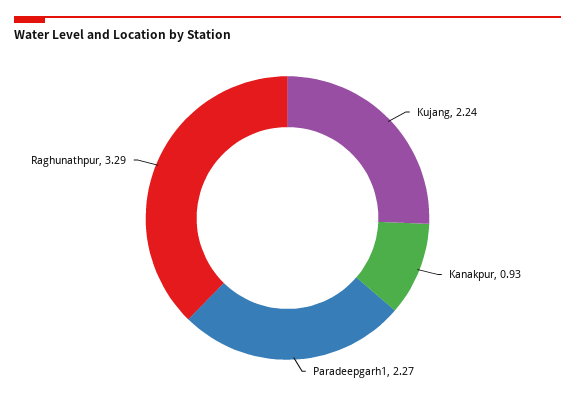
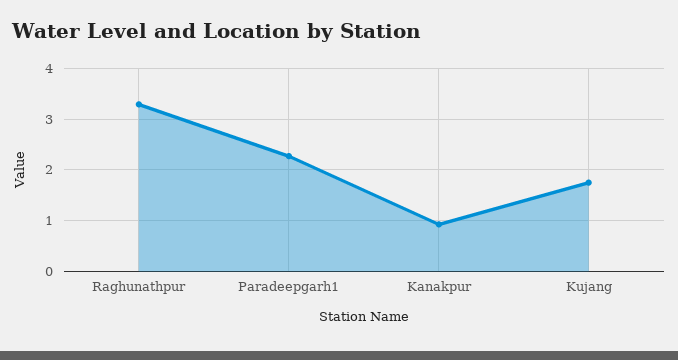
  {
-   "Kujang": 2.24,
+   "Kujang": 1.8,
    "Kanakpur": 0.93,
    "Paradeepgarh1": 2.27,
    "Raghunathpur": 3.29
  }

